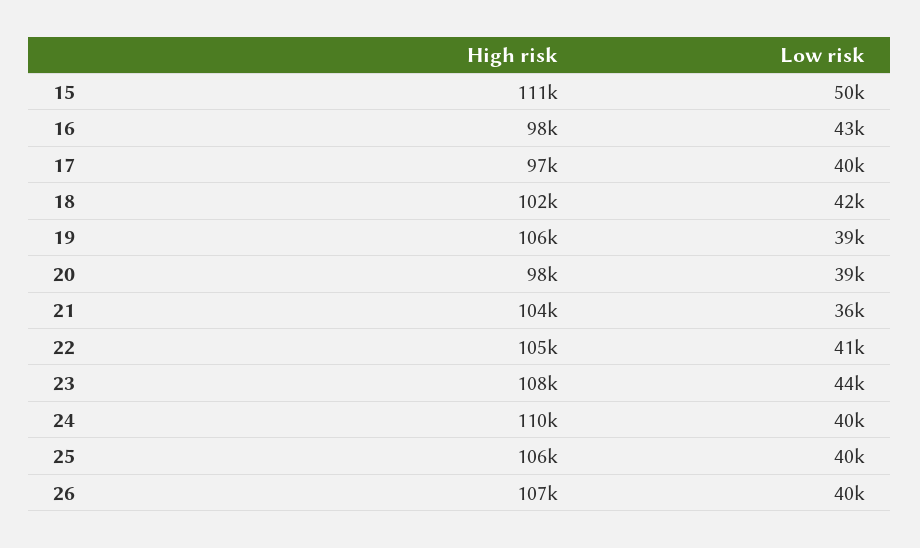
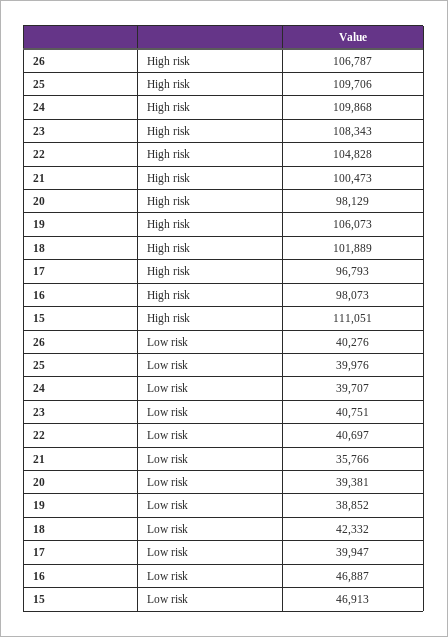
  {
    "High risk": {
      "15": 111051,
      "16": 98073,
      "17": 96793,
      "18": 101889,
      "19": 106073,
      "20": 98129,
-     "21": 104000,
+     "21": 100473,
      "22": 104828,
      "23": 108343,
      "24": 109868,
-     "25": 106000,
+     "25": 109706,
      "26": 106787
    },
    "Low risk": {
-     "15": 50000,
+     "15": 46913,
-     "16": 43000,
+     "16": 46887,
      "17": 39947,
      "18": 42332,
      "19": 38852,
      "20": 39381,
      "21": 35766,
      "22": 40697,
-     "23": 44000,
+     "23": 40751,
      "24": 39707,
      "25": 39976,
      "26": 40276
    }
  }

